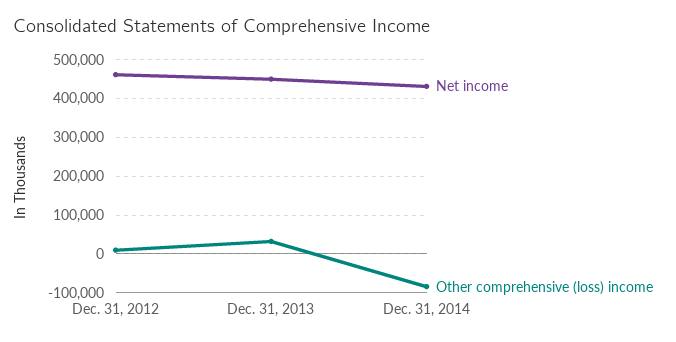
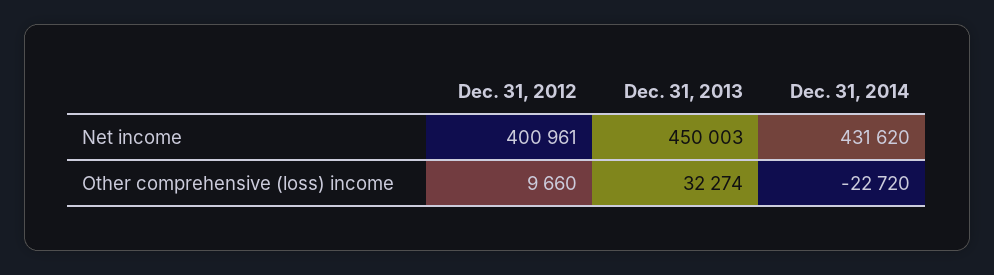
  {
    "Net income": {
-     "Dec. 31, 2012": 460000,
+     "Dec. 31, 2012": 400961,
      "Dec. 31, 2013": 450003,
      "Dec. 31, 2014": 431620
    },
    "Other comprehensive (loss) income": {
      "Dec. 31, 2012": 9660,
      "Dec. 31, 2013": 32274,
-     "Dec. 31, 2014": -80000
+     "Dec. 31, 2014": -22720
    }
  }

